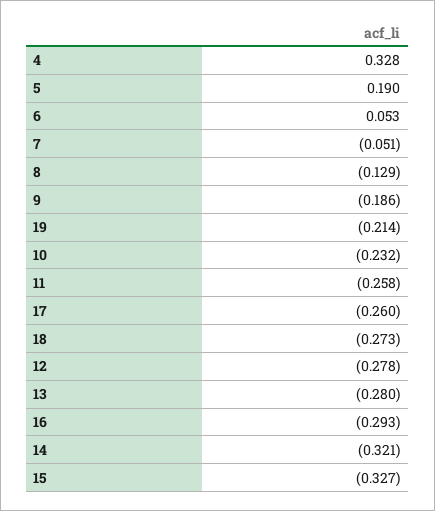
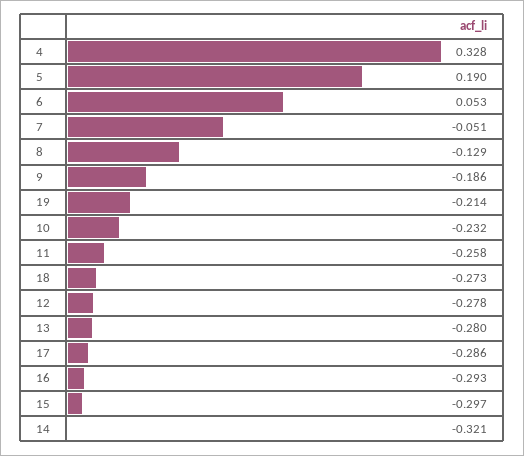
  {
    "4": 0.328,
    "5": 0.19,
    "6": 0.053,
    "7": -0.051,
    "8": -0.129,
    "9": -0.186,
    "19": -0.214,
    "10": -0.232,
    "11": -0.258,
-   "17": -0.26,
+   "17": -0.286,
    "18": -0.273,
    "12": -0.278,
    "13": -0.28,
    "16": -0.293,
    "14": -0.321,
-   "15": -0.327
+   "15": -0.297
  }

